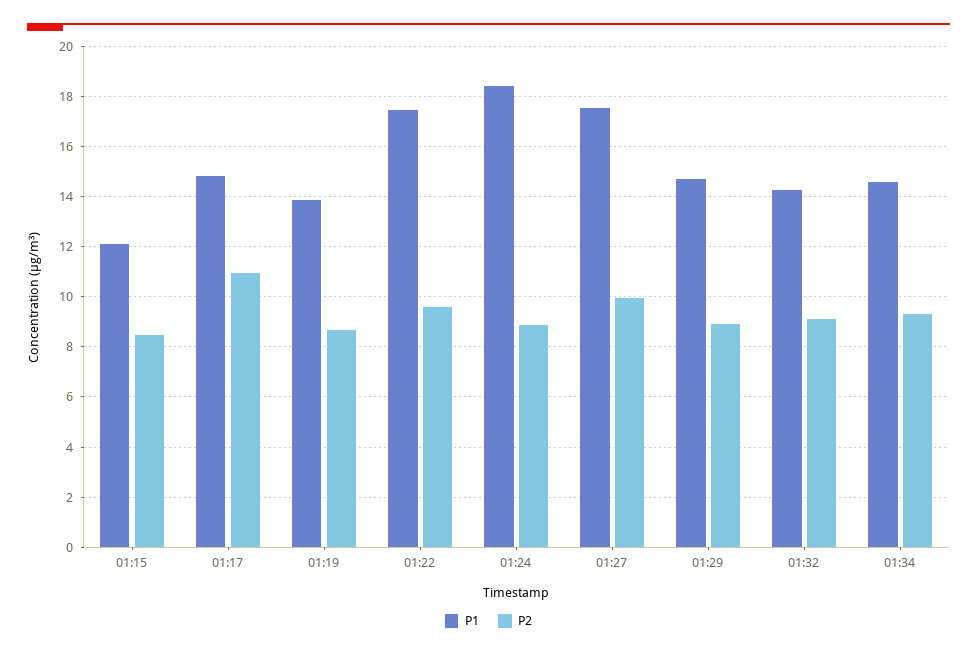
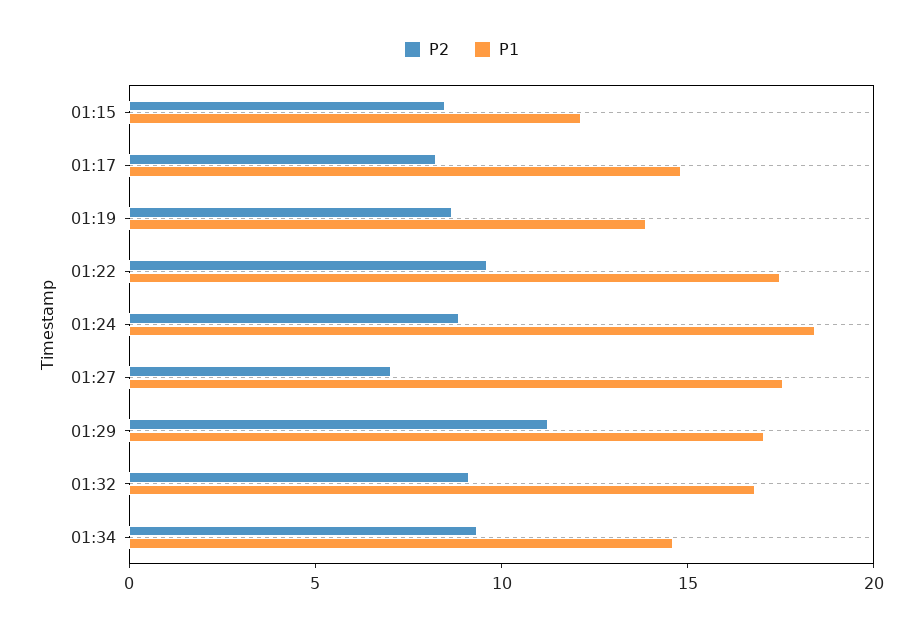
  {
    "P1": {
      "01:15": 12.25,
      "01:17": 14.75,
      "01:19": 13.75,
      "01:22": 17.5,
      "01:24": 18.5,
      "01:27": 17.5,
-     "01:29": 14.75,
+     "01:29": 17,
-     "01:32": 14.25,
+     "01:32": 17,
      "01:34": 14.5
    },
    "P2": {
      "01:15": 8.5,
-     "01:17": 11,
+     "01:17": 8,
      "01:19": 8.75,
      "01:22": 9.5,
      "01:24": 8.75,
-     "01:27": 10,
+     "01:27": 7,
-     "01:29": 9,
+     "01:29": 11,
      "01:32": 9.25,
      "01:34": 9.25
    }
  }

